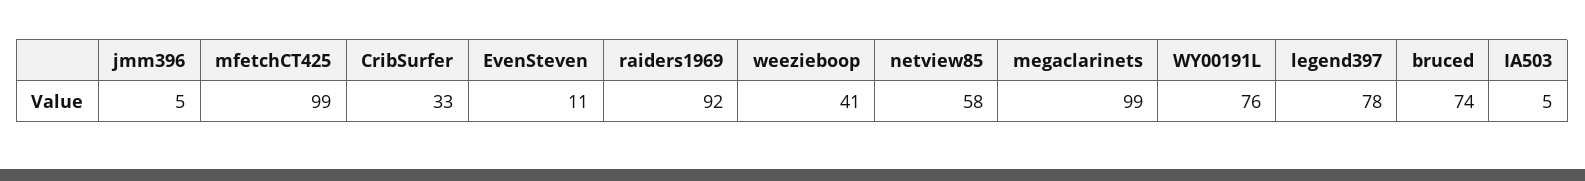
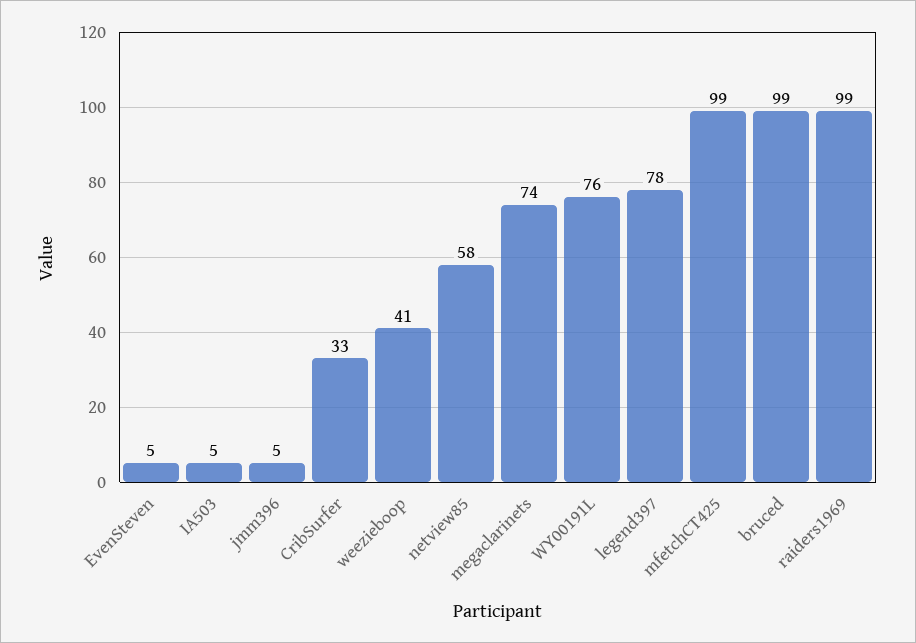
  {
    "jmm396": 5,
    "mfetchCT425": 99,
    "CribSurfer": 33,
-   "EvenSteven": 11,
+   "EvenSteven": 5,
-   "raiders1969": 92,
+   "raiders1969": 99,
    "weezieboop": 41,
    "netview85": 58,
-   "megaclarinets": 99,
+   "megaclarinets": 74,
    "WY00191L": 76,
    "legend397": 78,
-   "bruced": 74,
+   "bruced": 99,
    "IA503": 5
  }

